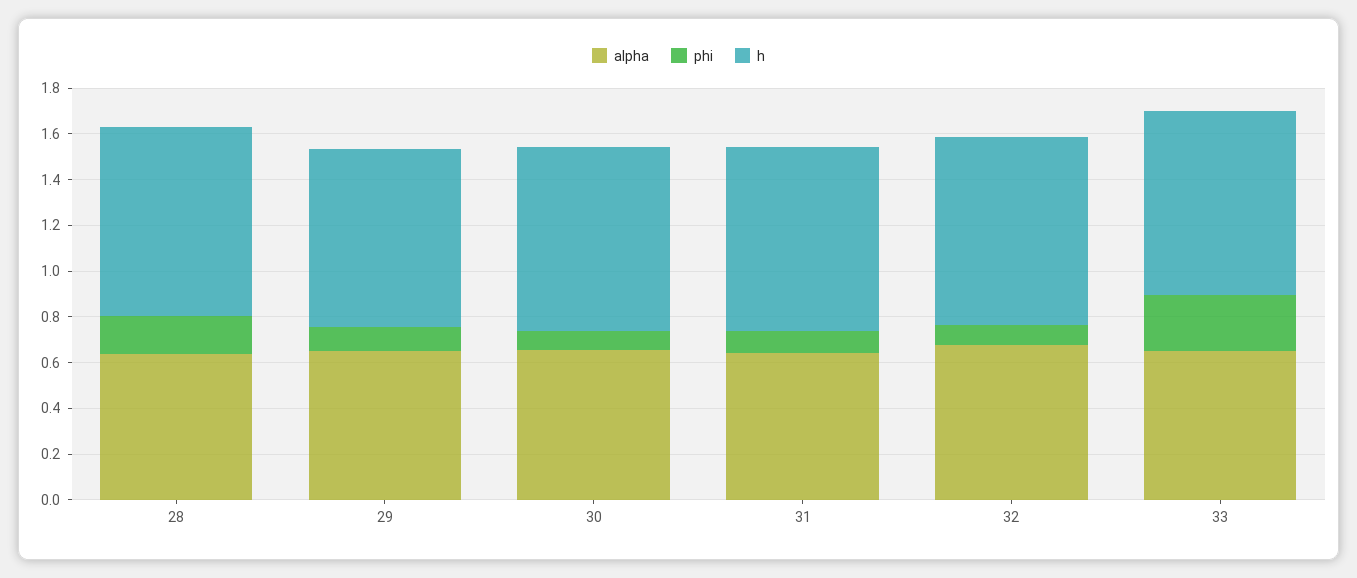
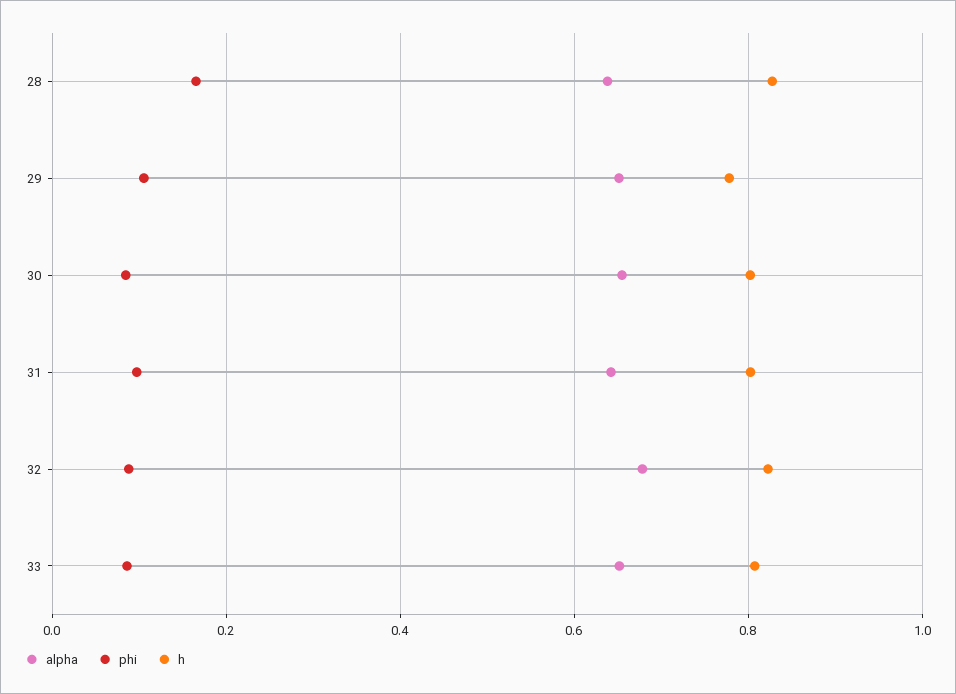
  {
    "alpha": {
      "28": 0.64,
      "29": 0.66,
      "30": 0.66,
      "31": 0.64,
      "32": 0.68,
      "33": 0.66
    },
    "phi": {
      "28": 0.16,
      "29": 0.1,
      "30": 0.08,
      "31": 0.1,
      "32": 0.08,
-     "33": 0.25
+     "33": 0.08
    },
    "h": {
      "28": 0.82,
      "29": 0.78,
      "30": 0.8,
      "31": 0.8,
      "32": 0.82,
      "33": 0.8
    }
  }

